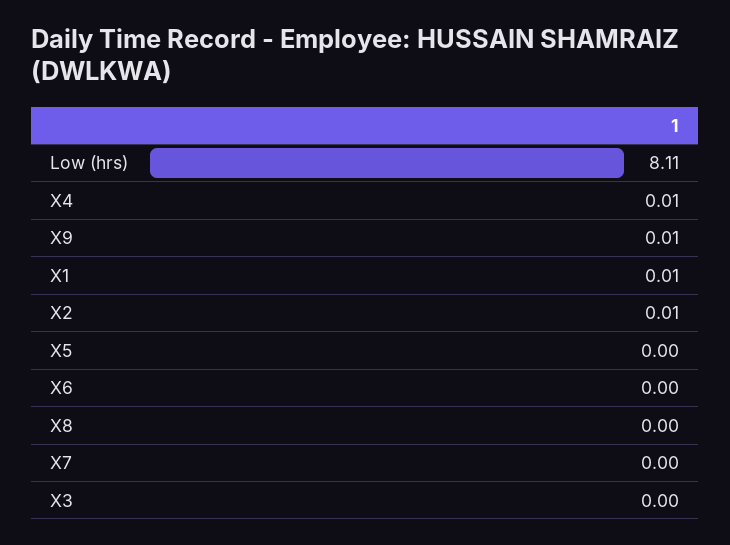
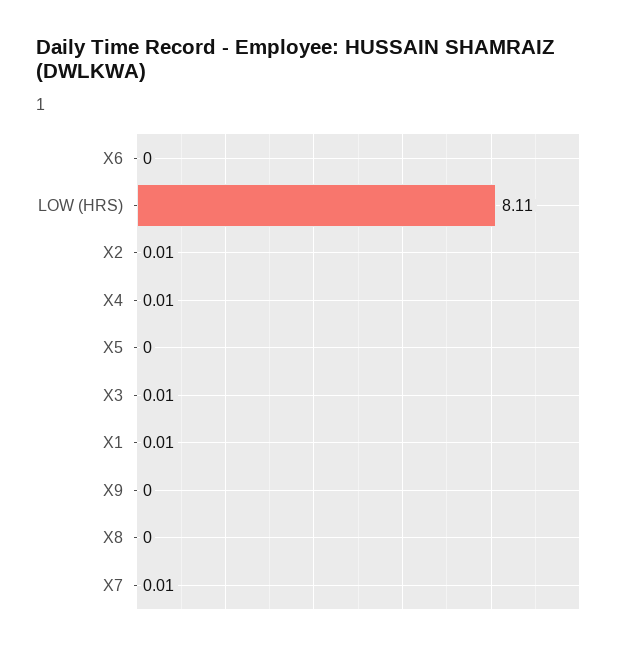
  {
    "Low (hrs)": 8.11,
    "X4": 0.01,
-   "X9": 0.01,
+   "X9": 0,
    "X1": 0.01,
    "X2": 0.01,
    "X5": 0,
    "X6": 0,
    "X8": 0,
-   "X7": 0,
+   "X7": 0.01,
-   "X3": 0
+   "X3": 0.01
  }

